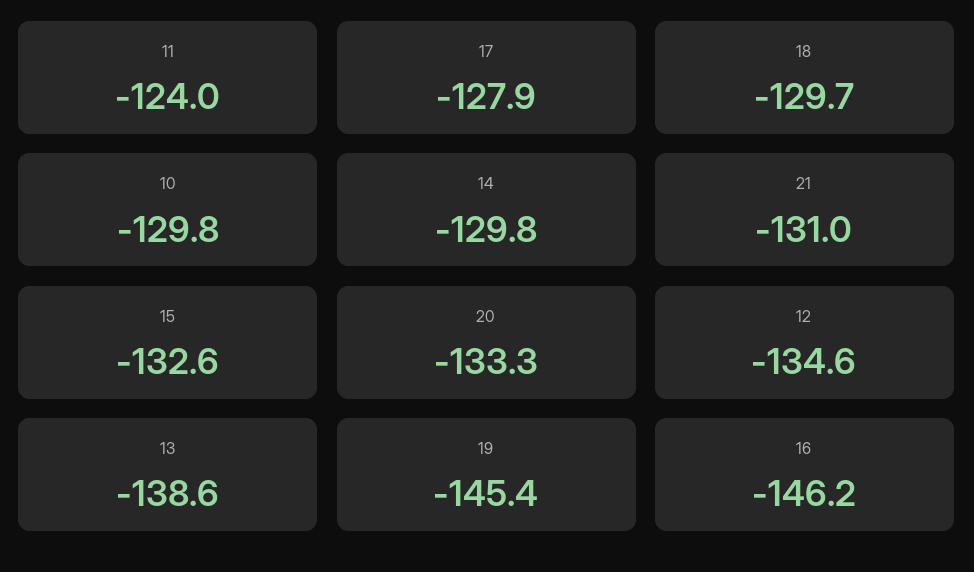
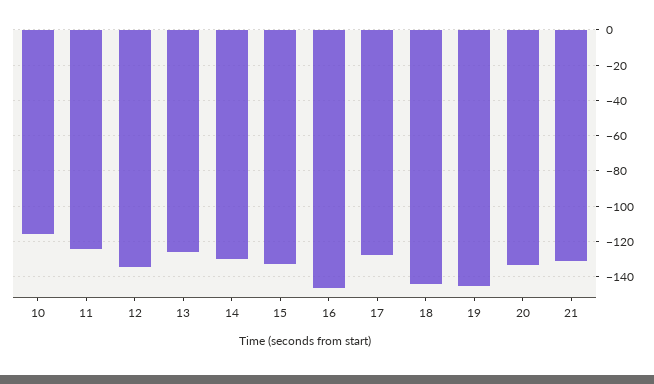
  {
    "11": -124,
    "17": -127.9,
-   "18": -129.7,
+   "18": -145,
-   "10": -129.8,
+   "10": -115,
    "14": -129.8,
    "21": -131,
    "15": -132.6,
    "20": -133.3,
    "12": -134.6,
-   "13": -138.6,
+   "13": -125,
    "19": -145.4,
    "16": -146.2
  }

